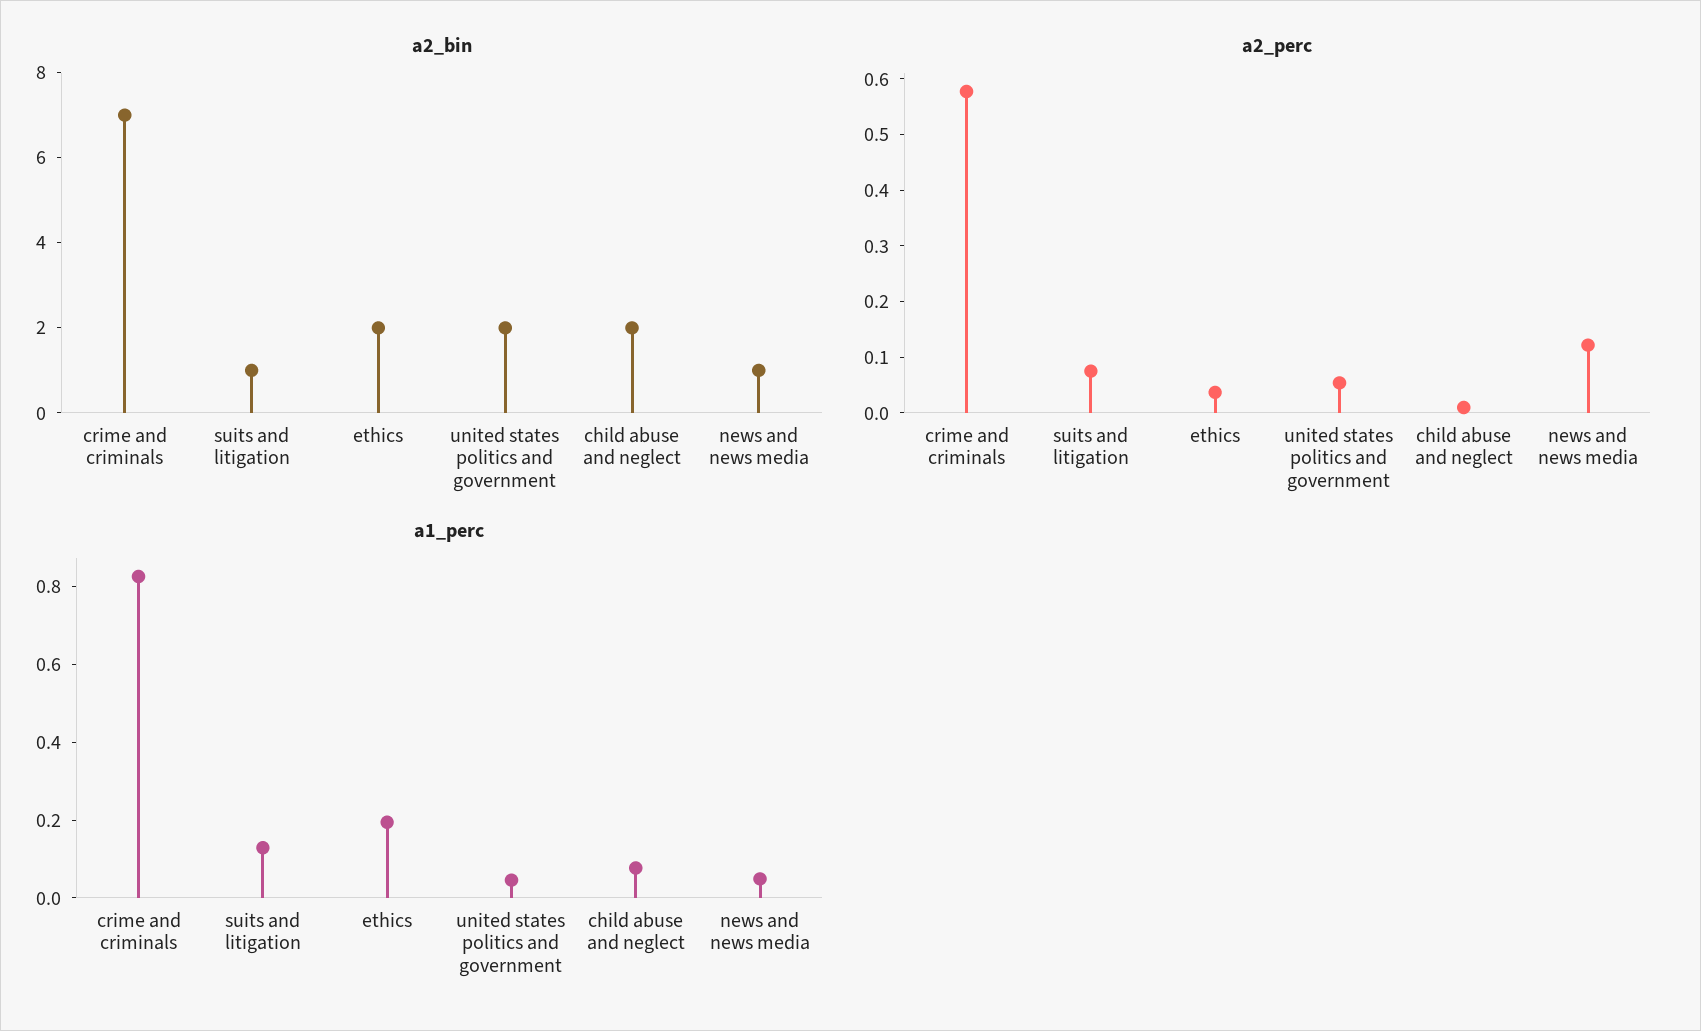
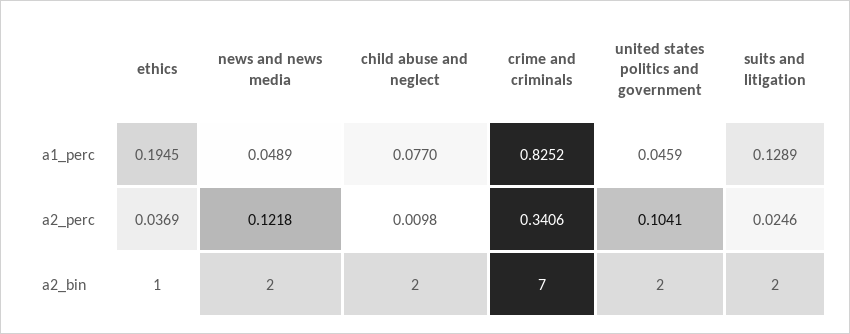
  {
    "a2_bin": {
      "crime and criminals": 7,
-     "suits and litigation": 1,
+     "suits and litigation": 2,
-     "ethics": 2,
+     "ethics": 1,
      "united states politics and government": 2,
      "child abuse and neglect": 2,
-     "news and news media": 1
+     "news and news media": 2
    },
    "a2_perc": {
-     "crime and criminals": 0.58,
+     "crime and criminals": 0.3406,
-     "suits and litigation": 0.08,
+     "suits and litigation": 0.0246,
      "ethics": 0.0369,
-     "united states politics and government": 0.06,
+     "united states politics and government": 0.1041,
      "child abuse and neglect": 0.0098,
      "news and news media": 0.1218
    },
    "a1_perc": {
      "crime and criminals": 0.8252,
      "suits and litigation": 0.1289,
      "ethics": 0.1945,
      "united states politics and government": 0.0459,
      "child abuse and neglect": 0.077,
      "news and news media": 0.0489
    }
  }

